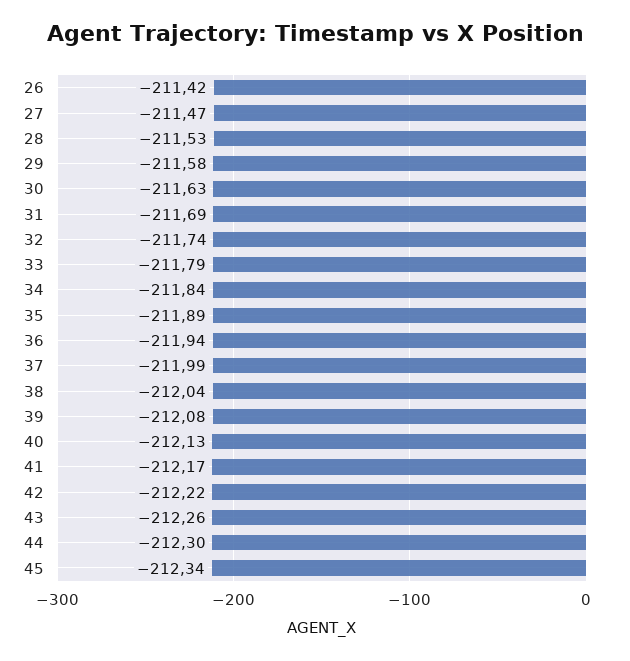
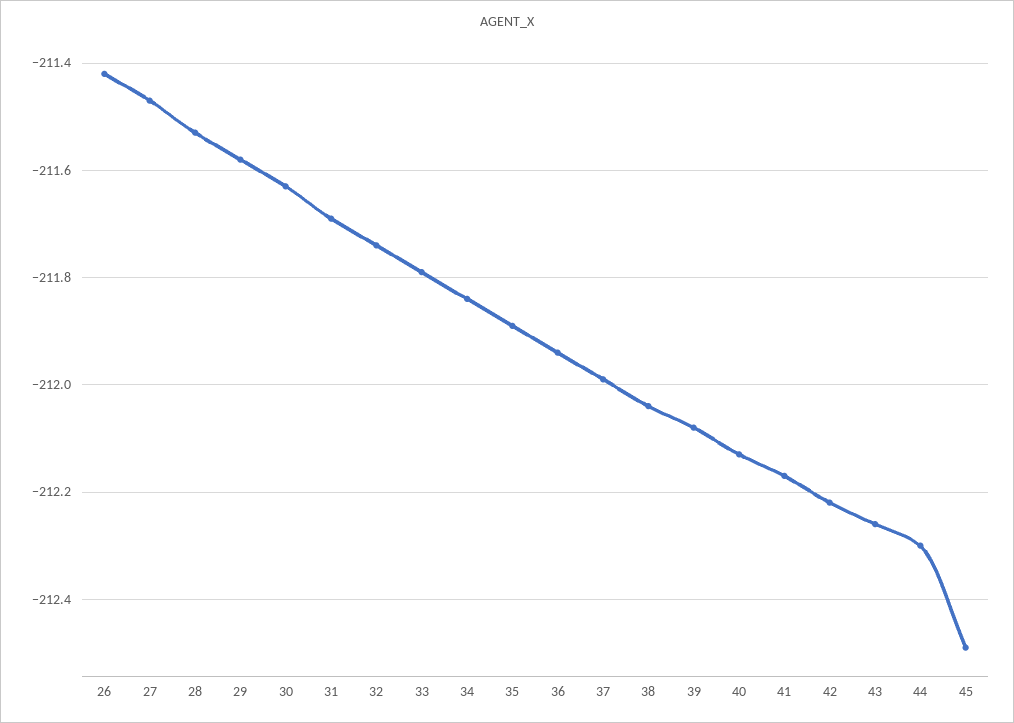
  {
    "26": -211.42,
    "27": -211.47,
    "28": -211.53,
    "29": -211.58,
    "30": -211.63,
    "31": -211.69,
    "32": -211.74,
    "33": -211.79,
    "34": -211.84,
    "35": -211.89,
    "36": -211.94,
    "37": -211.99,
    "38": -212.04,
    "39": -212.08,
    "40": -212.13,
    "41": -212.17,
    "42": -212.22,
    "43": -212.26,
    "44": -212.3,
-   "45": -212.34
+   "45": -212.5
  }

